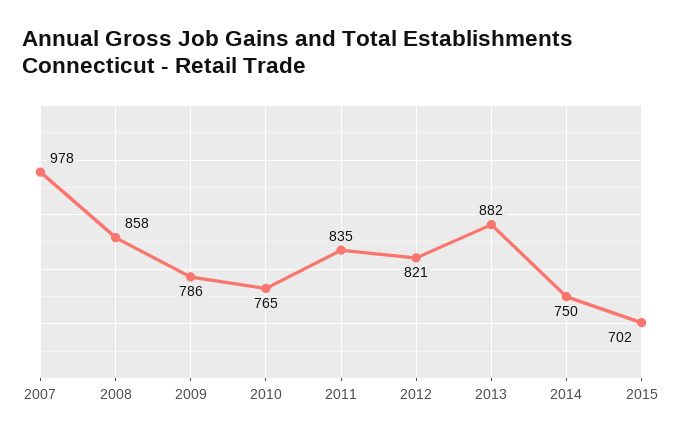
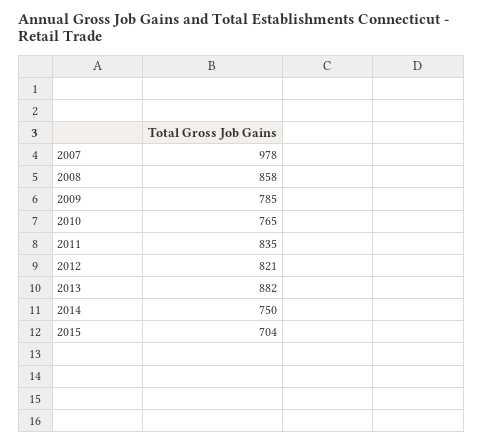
  {
    "2007": 978,
    "2008": 858,
-   "2009": 786,
+   "2009": 785,
    "2010": 765,
    "2011": 835,
    "2012": 821,
    "2013": 882,
    "2014": 750,
-   "2015": 702
+   "2015": 704
  }

